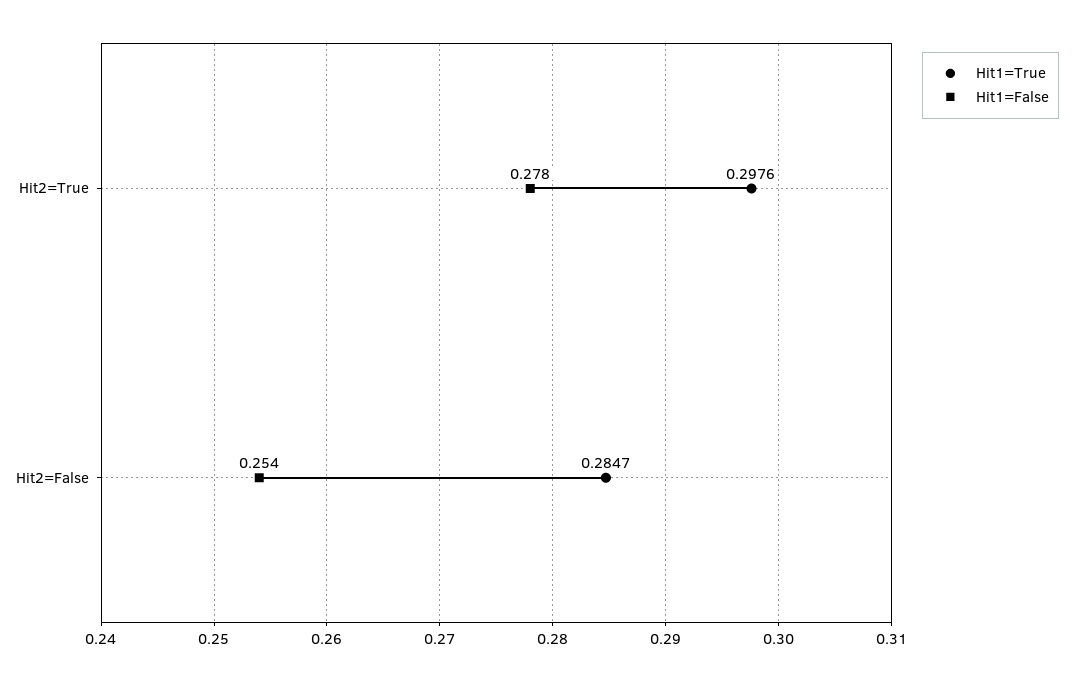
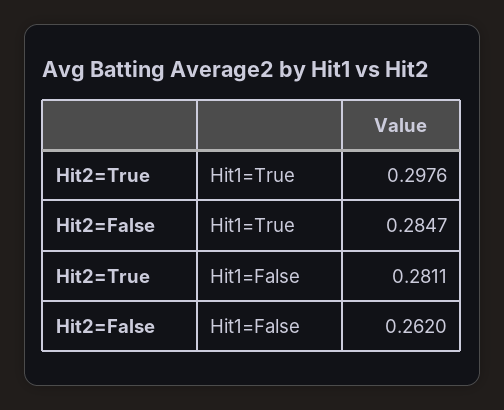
  {
    "Hit1=True": {
      "Hit2=True": 0.2976,
      "Hit2=False": 0.2847
    },
    "Hit1=False": {
-     "Hit2=True": 0.278,
+     "Hit2=True": 0.2811,
-     "Hit2=False": 0.254
+     "Hit2=False": 0.262
    }
  }

